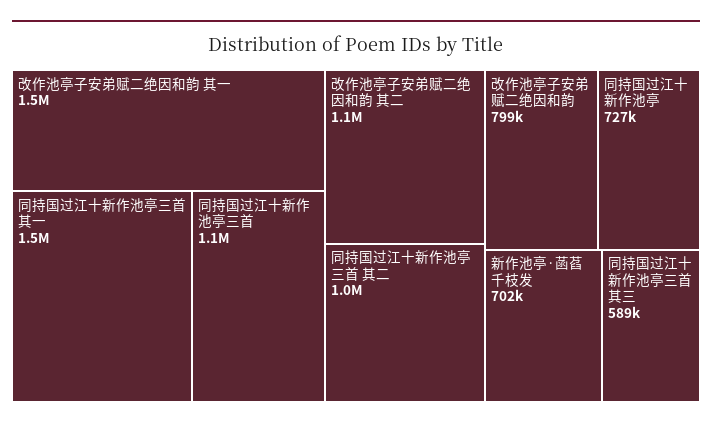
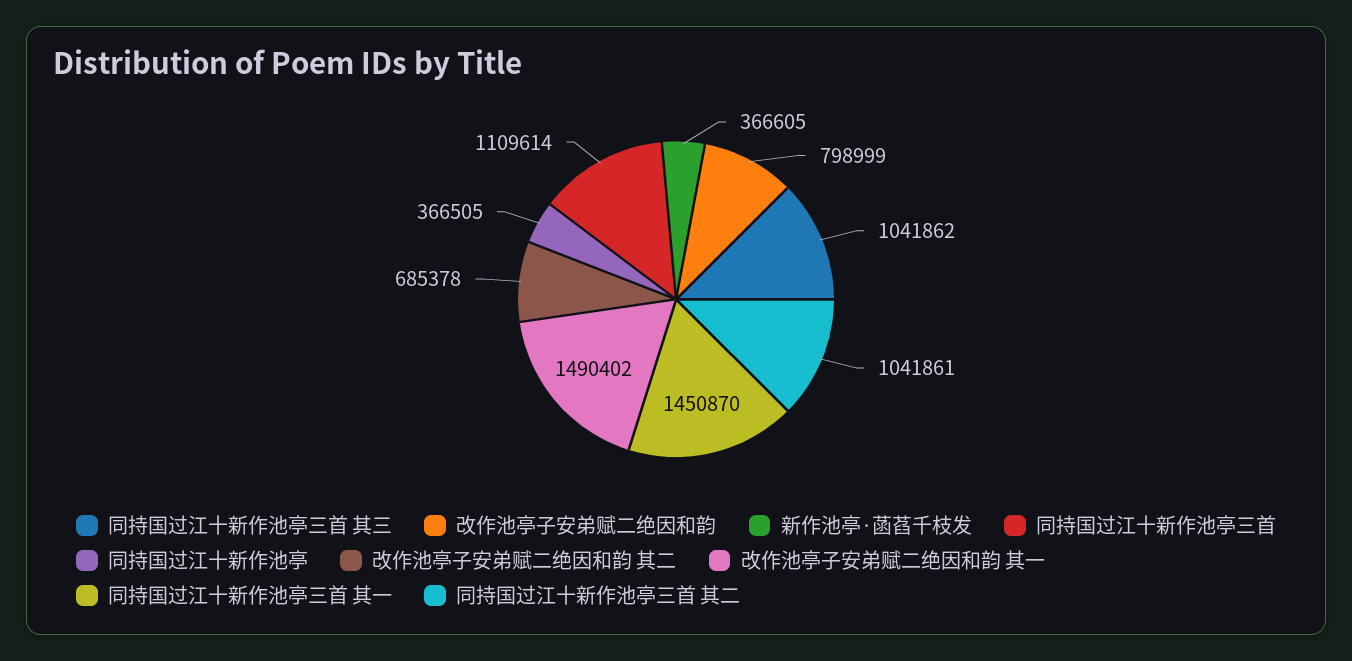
  {
    "改作池亭子安弟赋二绝因和韵 其一": 1490402,
    "同持国过江十新作池亭三首 其一": 1450870,
    "同持国过江十新作池亭三首": 1109614,
-   "改作池亭子安弟赋二绝因和韵 其二": 1100000,
+   "改作池亭子安弟赋二绝因和韵 其二": 685378,
    "同持国过江十新作池亭三首 其二": 1041861,
    "改作池亭子安弟赋二绝因和韵": 798999,
-   "同持国过江十新作池亭": 727000,
+   "同持国过江十新作池亭": 366505,
-   "新作池亭·菡萏千枝发": 702000,
+   "新作池亭·菡萏千枝发": 366605,
-   "同持国过江十新作池亭三首 其三": 589000
+   "同持国过江十新作池亭三首 其三": 1041862
  }

